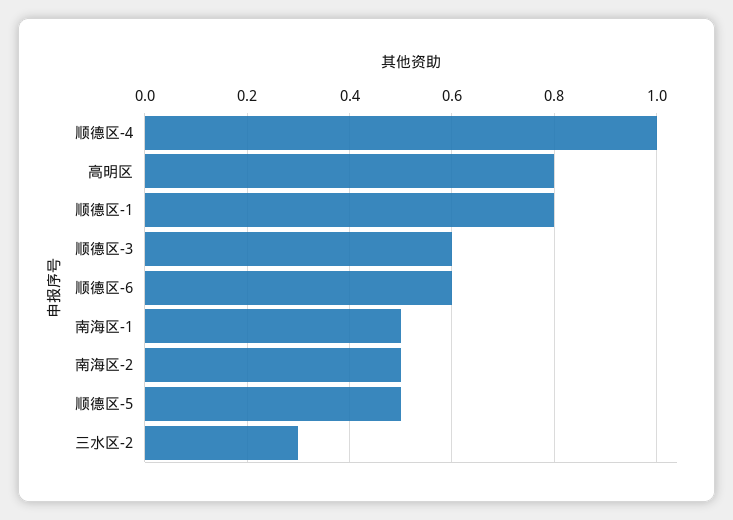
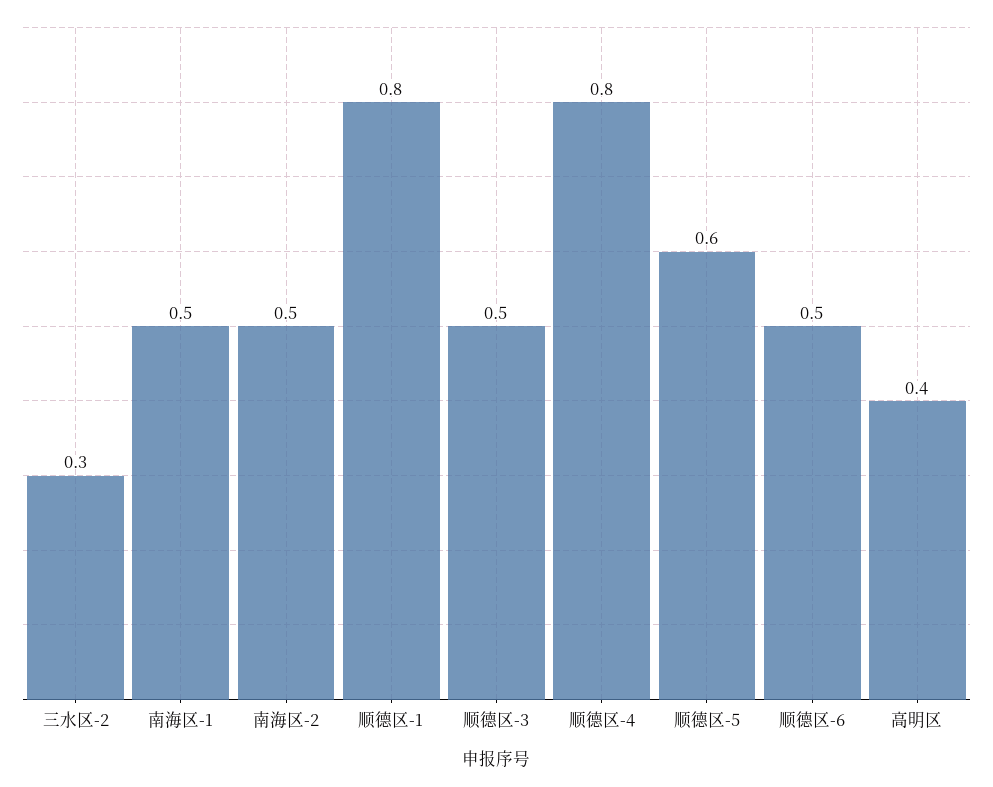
  {
-   "顺德区-4": 1,
+   "顺德区-4": 0.8,
-   "高明区": 0.8,
+   "高明区": 0.4,
    "顺德区-1": 0.8,
-   "顺德区-3": 0.6,
+   "顺德区-3": 0.5,
-   "顺德区-6": 0.6,
+   "顺德区-6": 0.5,
    "南海区-1": 0.5,
    "南海区-2": 0.5,
-   "顺德区-5": 0.5,
+   "顺德区-5": 0.6,
    "三水区-2": 0.3
  }

